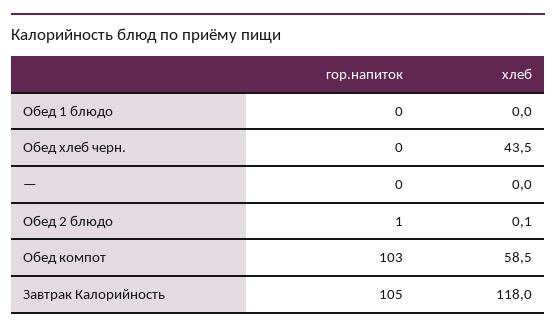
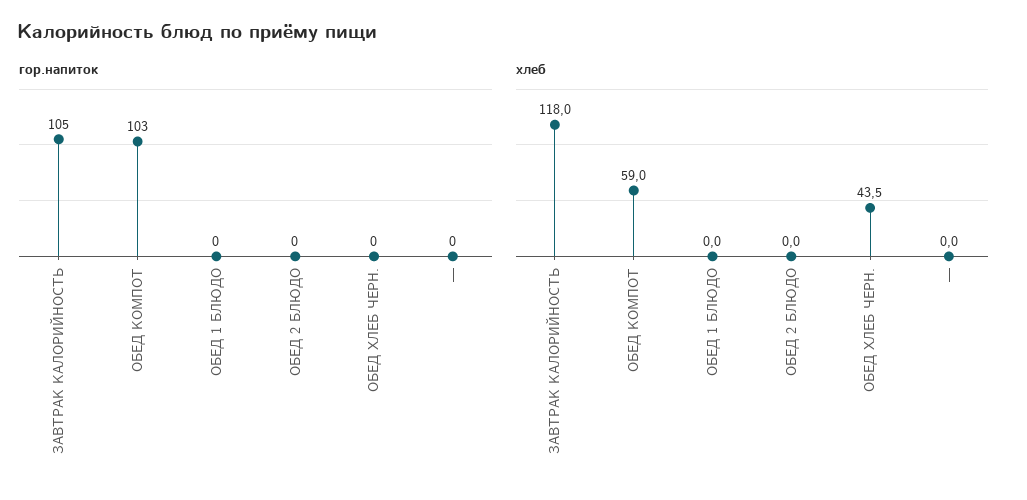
  {
    "гор.напиток": {
      "Обед 1 блюдо": 0,
      "Обед хлеб черн.": 0,
      "—": 0,
-     "Обед 2 блюдо": 1,
+     "Обед 2 блюдо": 0,
      "Обед компот": 103,
      "Завтрак Калорийность": 105
    },
    "хлеб": {
      "Обед 1 блюдо": 0,
      "Обед хлеб черн.": 43.5,
      "—": 0,
-     "Обед 2 блюдо": 0.1,
+     "Обед 2 блюдо": 0,
-     "Обед компот": 58.5,
+     "Обед компот": 59,
      "Завтрак Калорийность": 118
    }
  }

